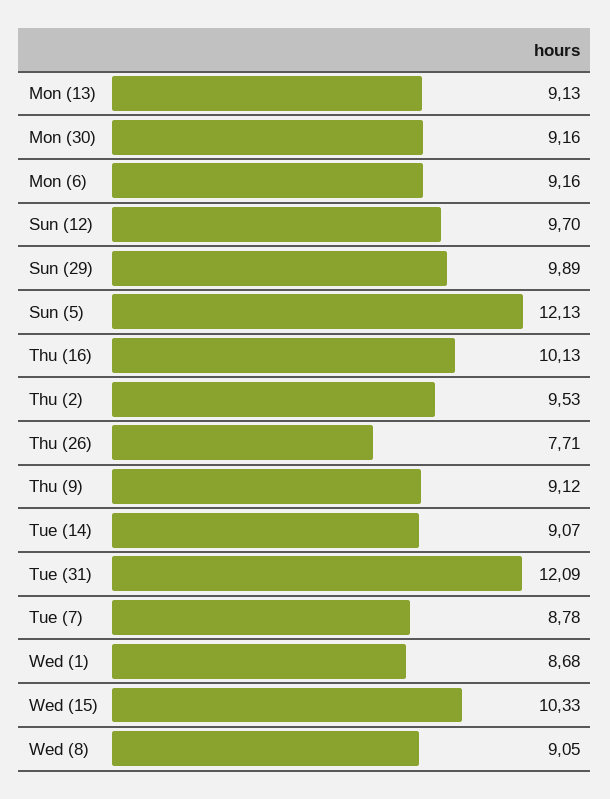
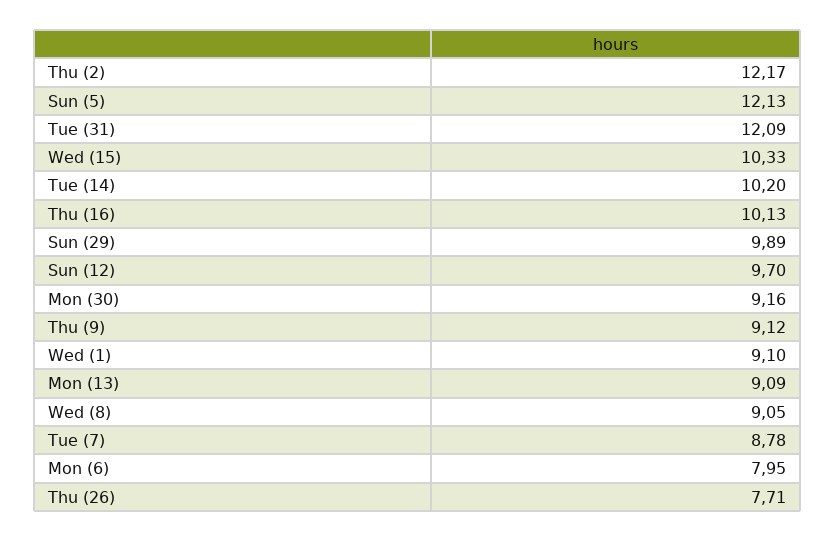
  {
-   "Mon (13)": 9.13,
+   "Mon (13)": 9.09,
    "Mon (30)": 9.16,
-   "Mon (6)": 9.16,
+   "Mon (6)": 7.95,
    "Sun (12)": 9.7,
    "Sun (29)": 9.89,
    "Sun (5)": 12.13,
    "Thu (16)": 10.13,
-   "Thu (2)": 9.53,
+   "Thu (2)": 12.17,
    "Thu (26)": 7.71,
    "Thu (9)": 9.12,
-   "Tue (14)": 9.07,
+   "Tue (14)": 10.2,
    "Tue (31)": 12.09,
    "Tue (7)": 8.78,
-   "Wed (1)": 8.68,
+   "Wed (1)": 9.1,
    "Wed (15)": 10.33,
    "Wed (8)": 9.05
  }

